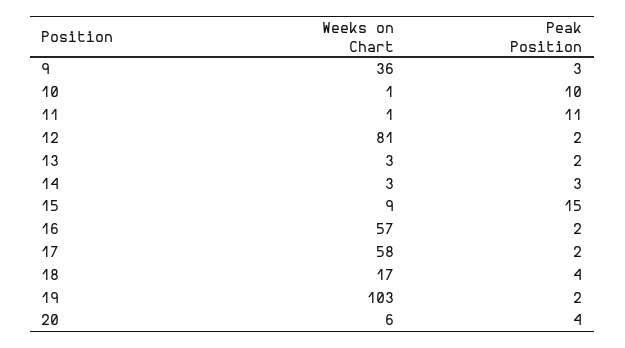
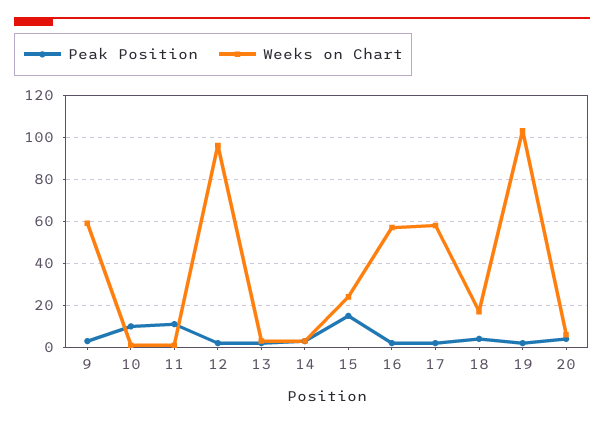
  {
    "Weeks on Chart": {
-     "9": 36,
+     "9": 60,
      "10": 1,
      "11": 1,
-     "12": 81,
+     "12": 95,
      "13": 3,
      "14": 3,
-     "15": 9,
+     "15": 25,
      "16": 57,
      "17": 58,
      "18": 17,
      "19": 103,
      "20": 6
    },
    "Peak Position": {
      "9": 3,
      "10": 10,
      "11": 11,
      "12": 2,
      "13": 2,
      "14": 3,
      "15": 15,
      "16": 2,
      "17": 2,
      "18": 4,
      "19": 2,
      "20": 4
    }
  }

